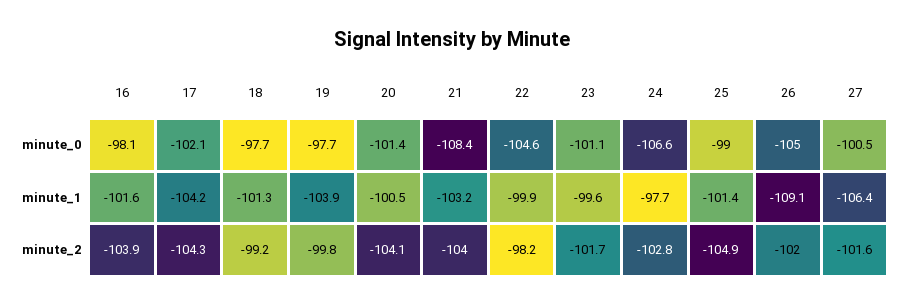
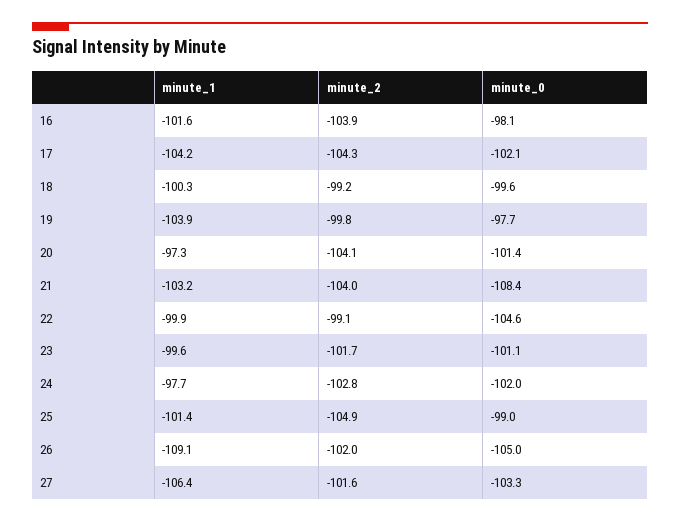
  {
    "16": {
      "minute_0": -98.1,
      "minute_1": -101.6,
      "minute_2": -103.9
    },
    "17": {
      "minute_0": -102.1,
      "minute_1": -104.2,
      "minute_2": -104.3
    },
    "18": {
-     "minute_0": -97.7,
+     "minute_0": -99.6,
-     "minute_1": -101.3,
+     "minute_1": -100.3,
      "minute_2": -99.2
    },
    "19": {
      "minute_0": -97.7,
      "minute_1": -103.9,
      "minute_2": -99.8
    },
    "20": {
      "minute_0": -101.4,
-     "minute_1": -100.5,
+     "minute_1": -97.3,
      "minute_2": -104.1
    },
    "21": {
      "minute_0": -108.4,
      "minute_1": -103.2,
      "minute_2": -104
    },
    "22": {
      "minute_0": -104.6,
      "minute_1": -99.9,
-     "minute_2": -98.2
+     "minute_2": -99.1
    },
    "23": {
      "minute_0": -101.1,
      "minute_1": -99.6,
      "minute_2": -101.7
    },
    "24": {
-     "minute_0": -106.6,
+     "minute_0": -102,
      "minute_1": -97.7,
      "minute_2": -102.8
    },
    "25": {
      "minute_0": -99,
      "minute_1": -101.4,
      "minute_2": -104.9
    },
    "26": {
      "minute_0": -105,
      "minute_1": -109.1,
      "minute_2": -102
    },
    "27": {
-     "minute_0": -100.5,
+     "minute_0": -103.3,
      "minute_1": -106.4,
      "minute_2": -101.6
    }
  }

